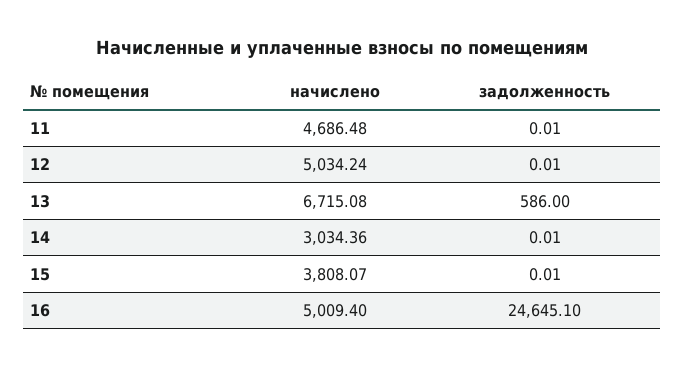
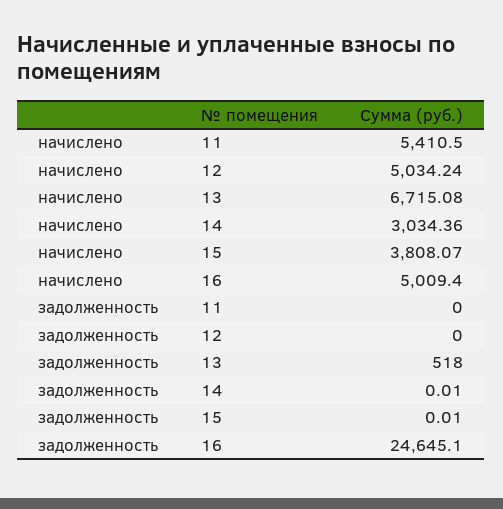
  {
    "начислено": {
-     "11": 4686.48,
+     "11": 5410.5,
      "12": 5034.24,
      "13": 6715.08,
      "14": 3034.36,
      "15": 3808.07,
      "16": 5009.4
    },
    "задолженность": {
-     "11": 0.01,
+     "11": 0,
-     "12": 0.01,
+     "12": 0,
-     "13": 586,
+     "13": 518,
      "14": 0.01,
      "15": 0.01,
      "16": 24645.1
    }
  }

